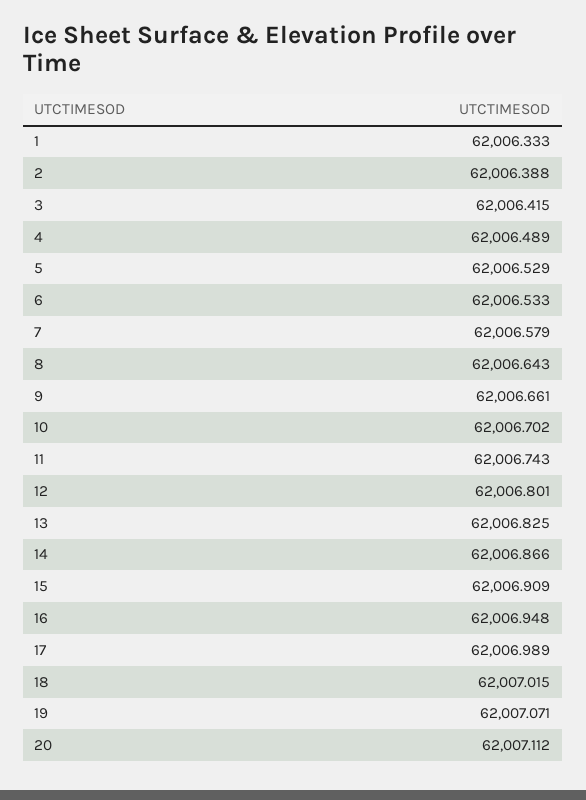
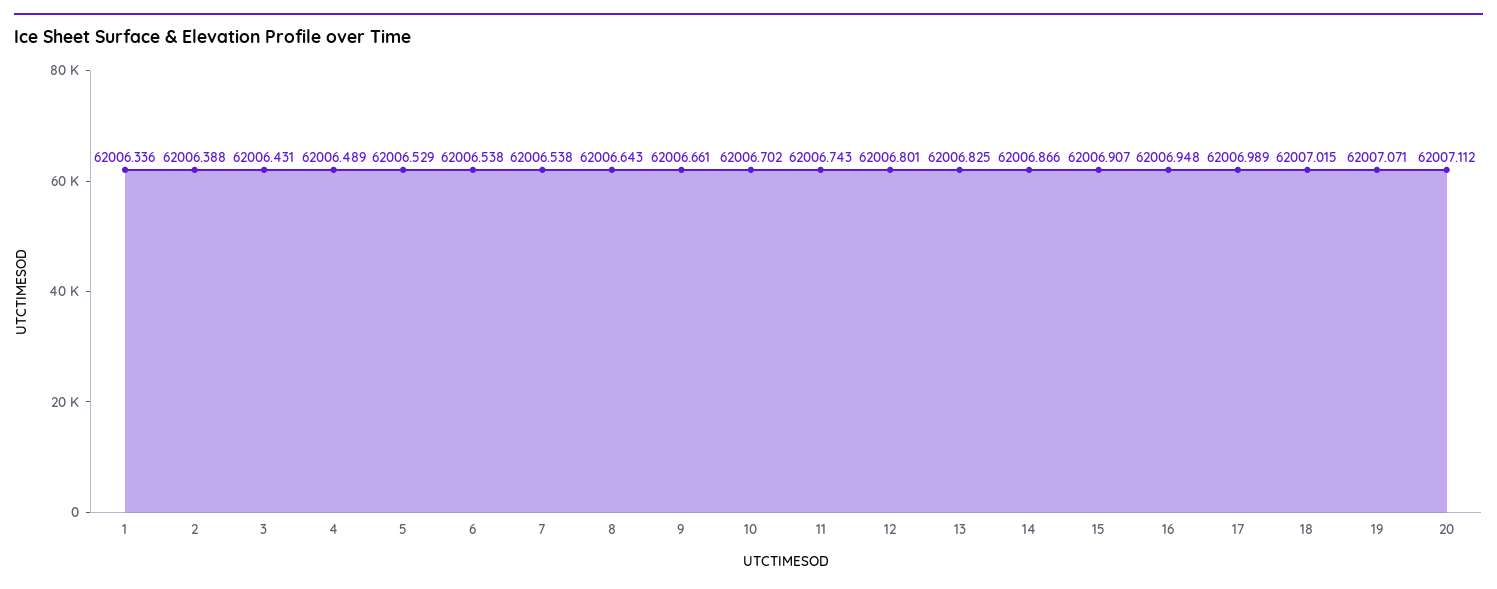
  {
-   "1": 62006.333,
+   "1": 62006.336,
    "2": 62006.388,
-   "3": 62006.415,
+   "3": 62006.431,
    "4": 62006.489,
    "5": 62006.529,
-   "6": 62006.533,
+   "6": 62006.538,
-   "7": 62006.579,
+   "7": 62006.538,
    "8": 62006.643,
    "9": 62006.661,
    "10": 62006.702,
    "11": 62006.743,
    "12": 62006.801,
    "13": 62006.825,
    "14": 62006.866,
-   "15": 62006.909,
+   "15": 62006.907,
    "16": 62006.948,
    "17": 62006.989,
    "18": 62007.015,
    "19": 62007.071,
    "20": 62007.112
  }

